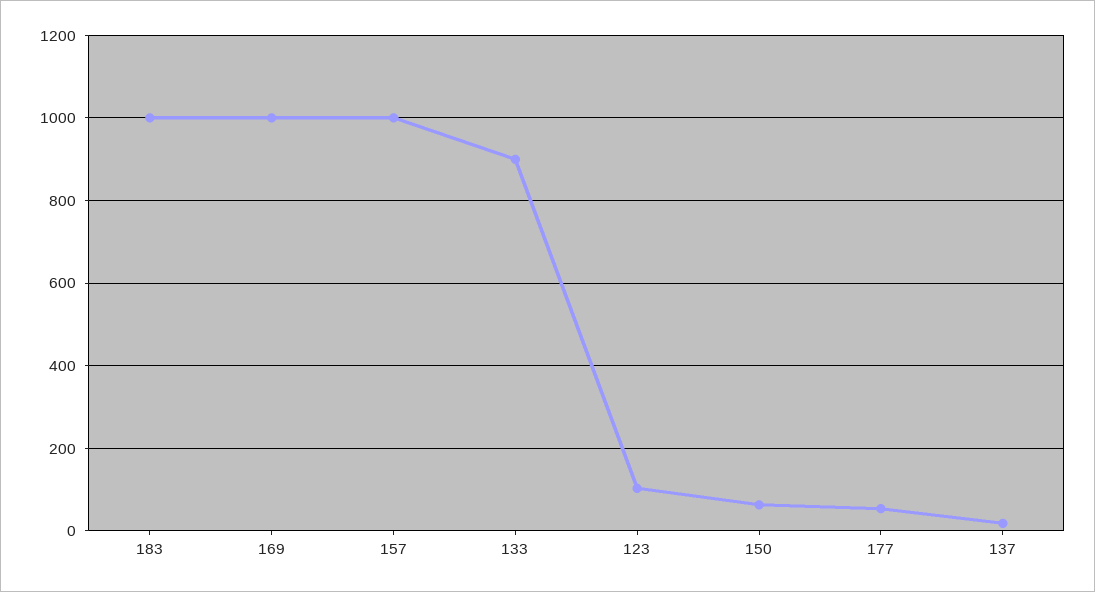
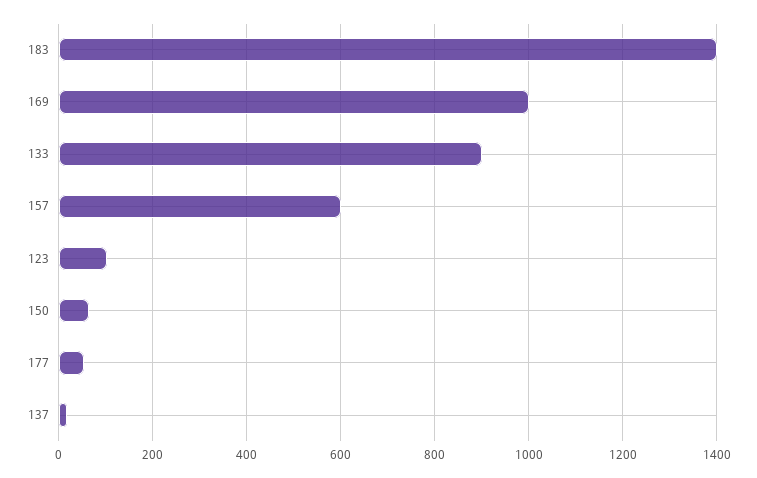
  {
-   "183": 1000,
+   "183": 1400,
    "169": 1000,
-   "157": 1000,
+   "157": 600,
    "133": 900,
    "123": 100,
    "150": 60,
    "177": 60,
    "137": 20
  }

